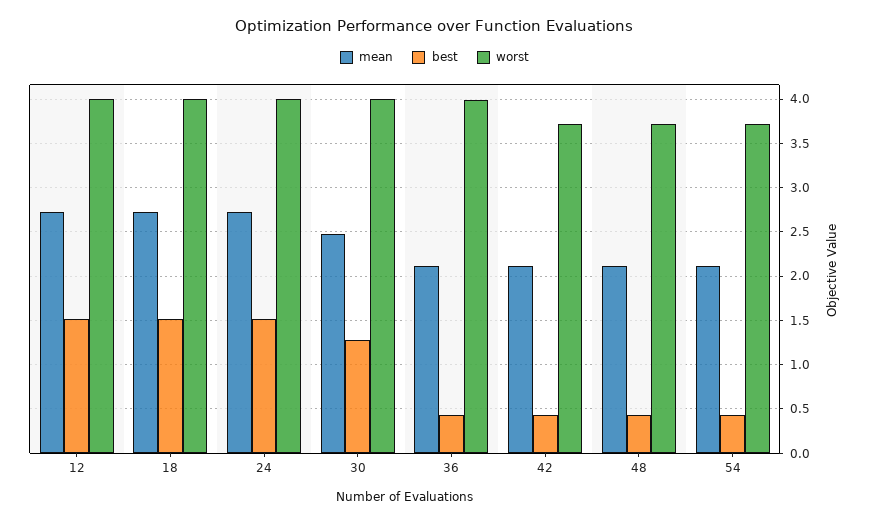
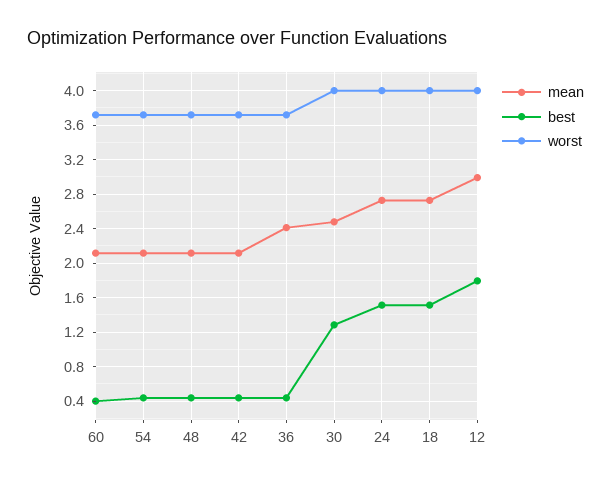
  {
    "mean": {
-     "12": 2.7,
+     "12": 3,
      "18": 2.7,
      "24": 2.7,
      "30": 2.5,
-     "36": 2.1,
+     "36": 2.4,
      "42": 2.1,
      "48": 2.1,
-     "54": 2.1
+     "54": 2.1,
+     "60": 2.1
    },
    "best": {
-     "12": 1.5,
+     "12": 1.8,
      "18": 1.5,
      "24": 1.5,
      "30": 1.3,
      "36": 0.4,
      "42": 0.4,
      "48": 0.4,
-     "54": 0.4
+     "54": 0.4,
+     "60": 0.4
    },
    "worst": {
      "12": 4,
      "18": 4,
      "24": 4,
      "30": 4,
-     "36": 4,
+     "36": 3.7,
      "42": 3.7,
      "48": 3.7,
-     "54": 3.7
+     "54": 3.7,
+     "60": 3.7
    }
  }

